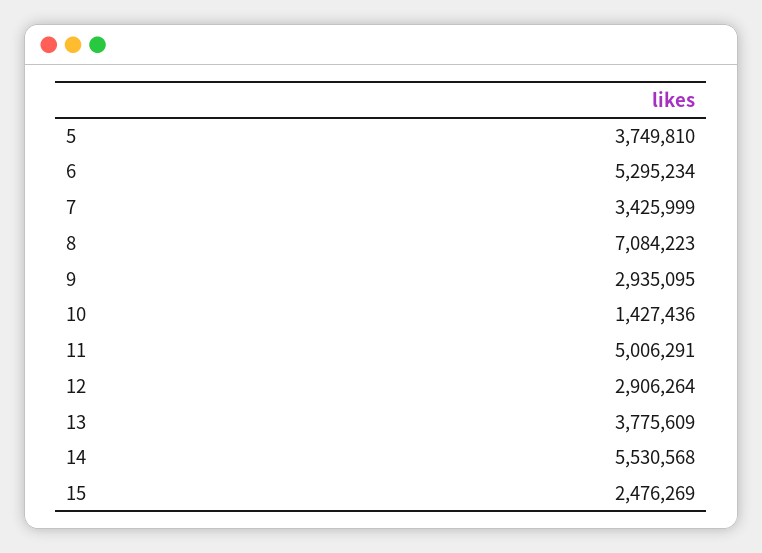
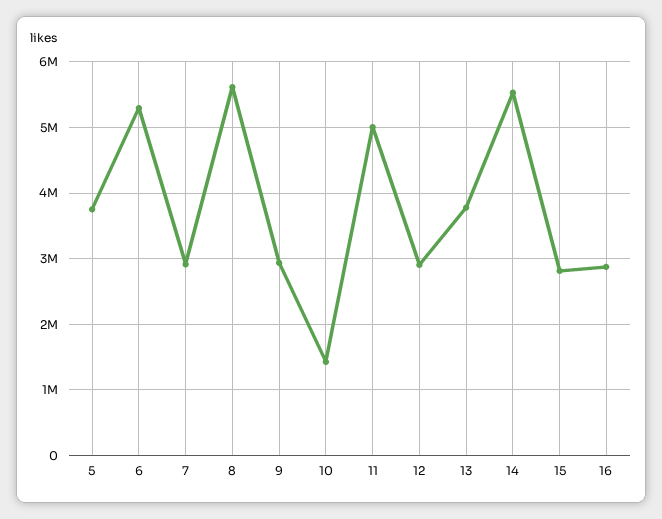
  {
    "5": 3749810,
    "6": 5295234,
-   "7": 3425999,
+   "7": 2900000,
-   "8": 7084223,
+   "8": 5600000,
    "9": 2935095,
    "10": 1427436,
    "11": 5006291,
    "12": 2906264,
    "13": 3775609,
    "14": 5530568,
-   "15": 2476269
+   "15": 2800000,
+   "16": 2900000
  }

